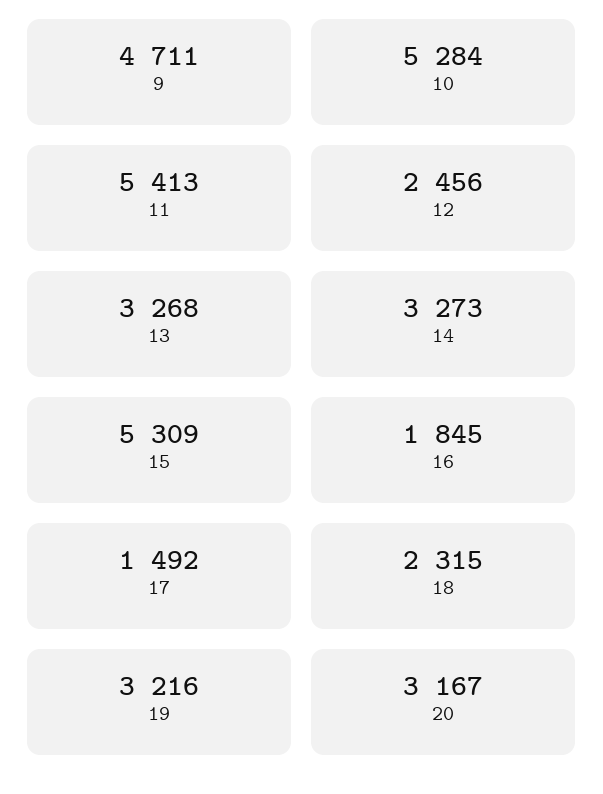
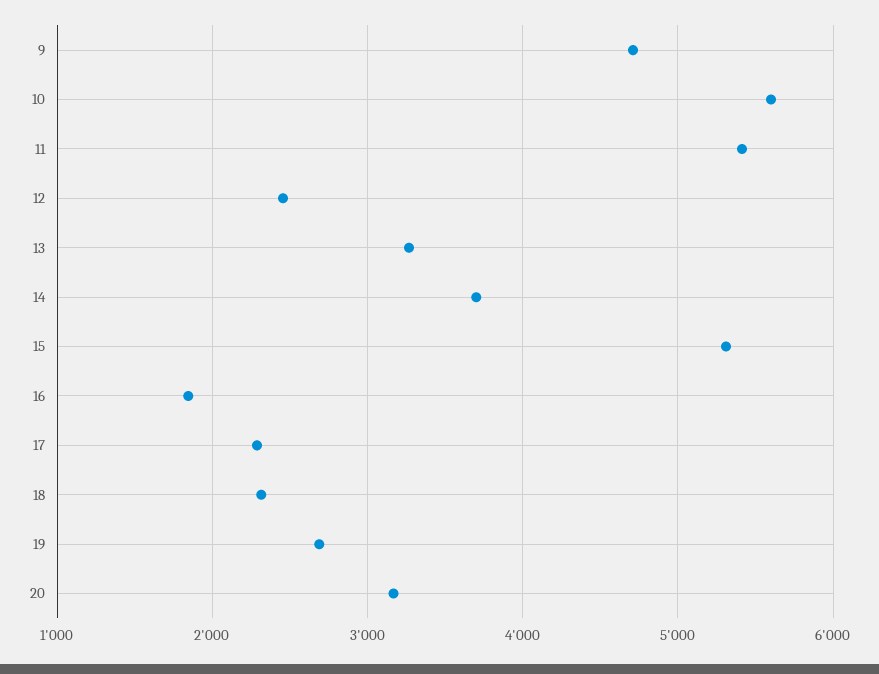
  {
    "9": 4711,
-   "10": 5284,
+   "10": 5600,
    "11": 5413,
    "12": 2456,
    "13": 3268,
-   "14": 3273,
+   "14": 3700,
    "15": 5309,
    "16": 1845,
-   "17": 1492,
+   "17": 2300,
    "18": 2315,
-   "19": 3216,
+   "19": 2700,
    "20": 3167
  }

